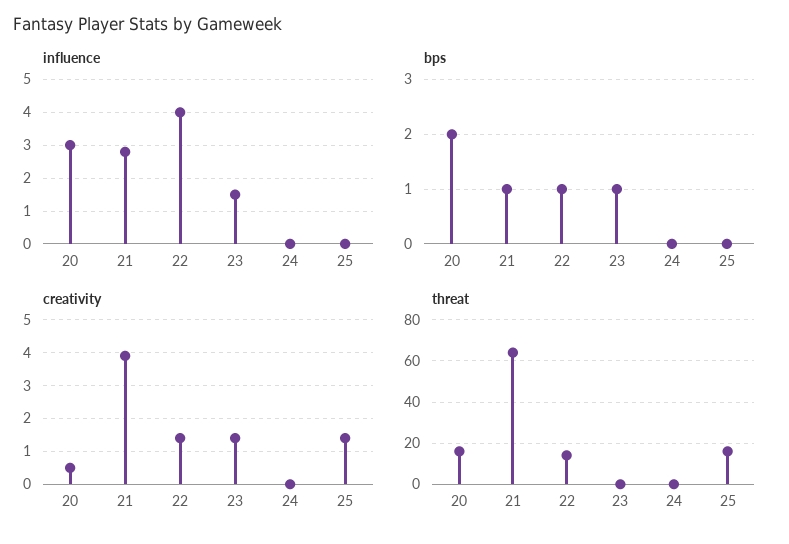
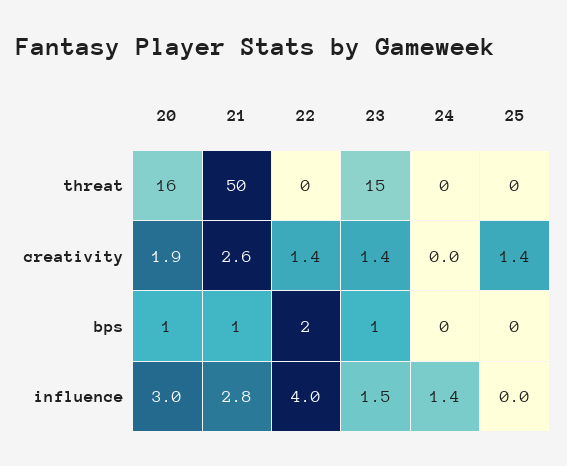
  {
    "influence": {
      "20": 3,
      "21": 2.8,
      "22": 4,
      "23": 1.5,
-     "24": 0,
+     "24": 1.4,
      "25": 0
    },
    "bps": {
-     "20": 2,
+     "20": 1,
      "21": 1,
-     "22": 1,
+     "22": 2,
      "23": 1,
      "24": 0,
      "25": 0
    },
    "creativity": {
-     "20": 0.5,
+     "20": 1.9,
-     "21": 4,
+     "21": 2.6,
      "22": 1.4,
      "23": 1.4,
      "24": 0,
      "25": 1.4
    },
    "threat": {
      "20": 16,
-     "21": 65,
+     "21": 50,
-     "22": 15,
+     "22": 0,
-     "23": 0,
+     "23": 15,
      "24": 0,
-     "25": 15
+     "25": 0
    }
  }

